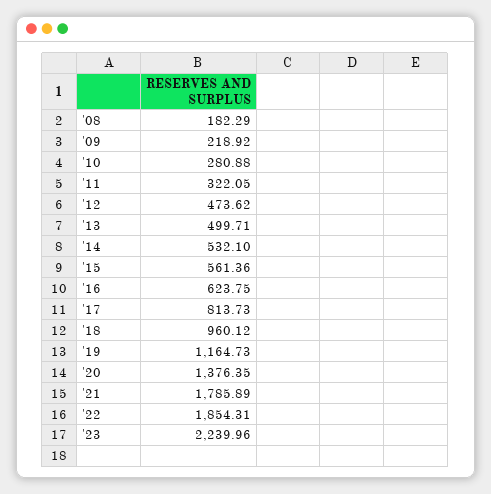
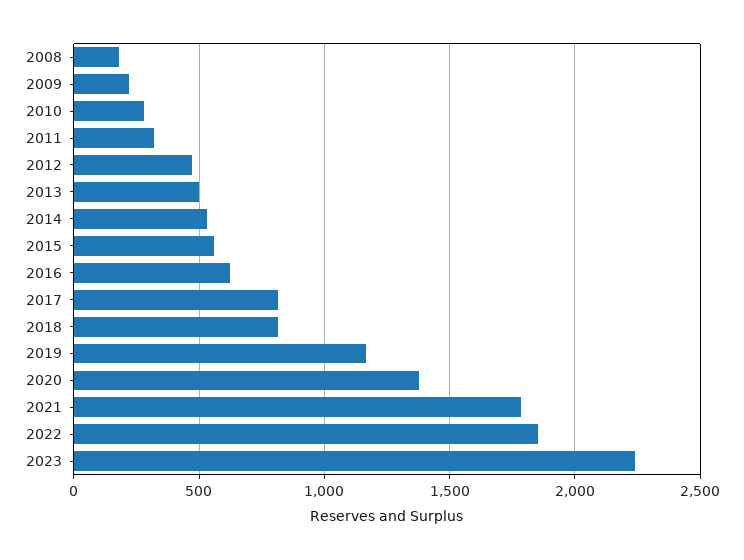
  {
    "'08": 182.29,
    "'09": 218.92,
    "'10": 280.88,
    "'11": 322.05,
    "'12": 473.62,
    "'13": 499.71,
    "'14": 532.1,
    "'15": 561.36,
    "'16": 623.75,
    "'17": 813.73,
-   "'18": 960.12,
+   "'18": 800,
    "'19": 1164.73,
    "'20": 1376.35,
    "'21": 1785.89,
    "'22": 1854.31,
    "'23": 2239.96
  }

